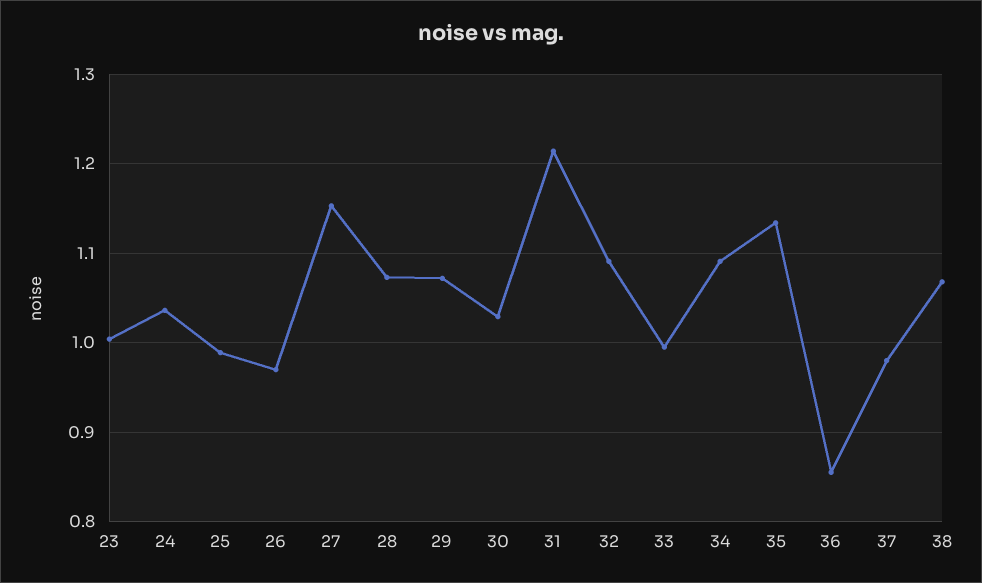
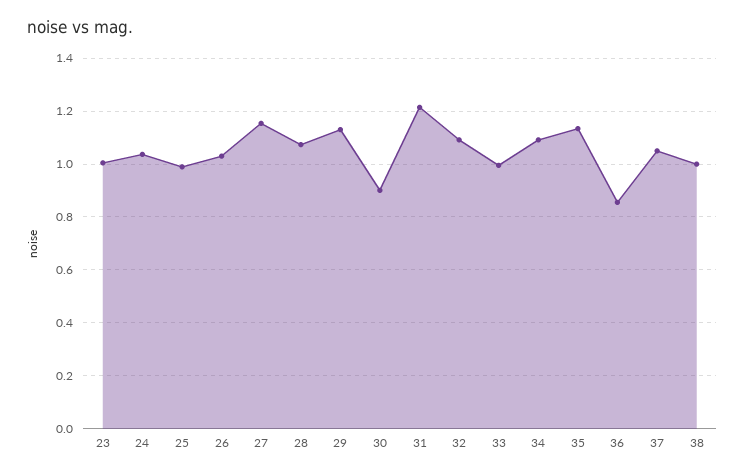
  {
    "23": 1,
    "24": 1.04,
    "25": 0.99,
-   "26": 0.97,
+   "26": 1.025,
    "27": 1.15,
    "28": 1.07,
-   "29": 1.07,
+   "29": 1.125,
-   "30": 1.03,
+   "30": 0.9,
    "31": 1.21,
    "32": 1.09,
    "33": 1,
    "34": 1.09,
    "35": 1.13,
    "36": 0.86,
-   "37": 0.98,
+   "37": 1.05,
-   "38": 1.07
+   "38": 1
  }

